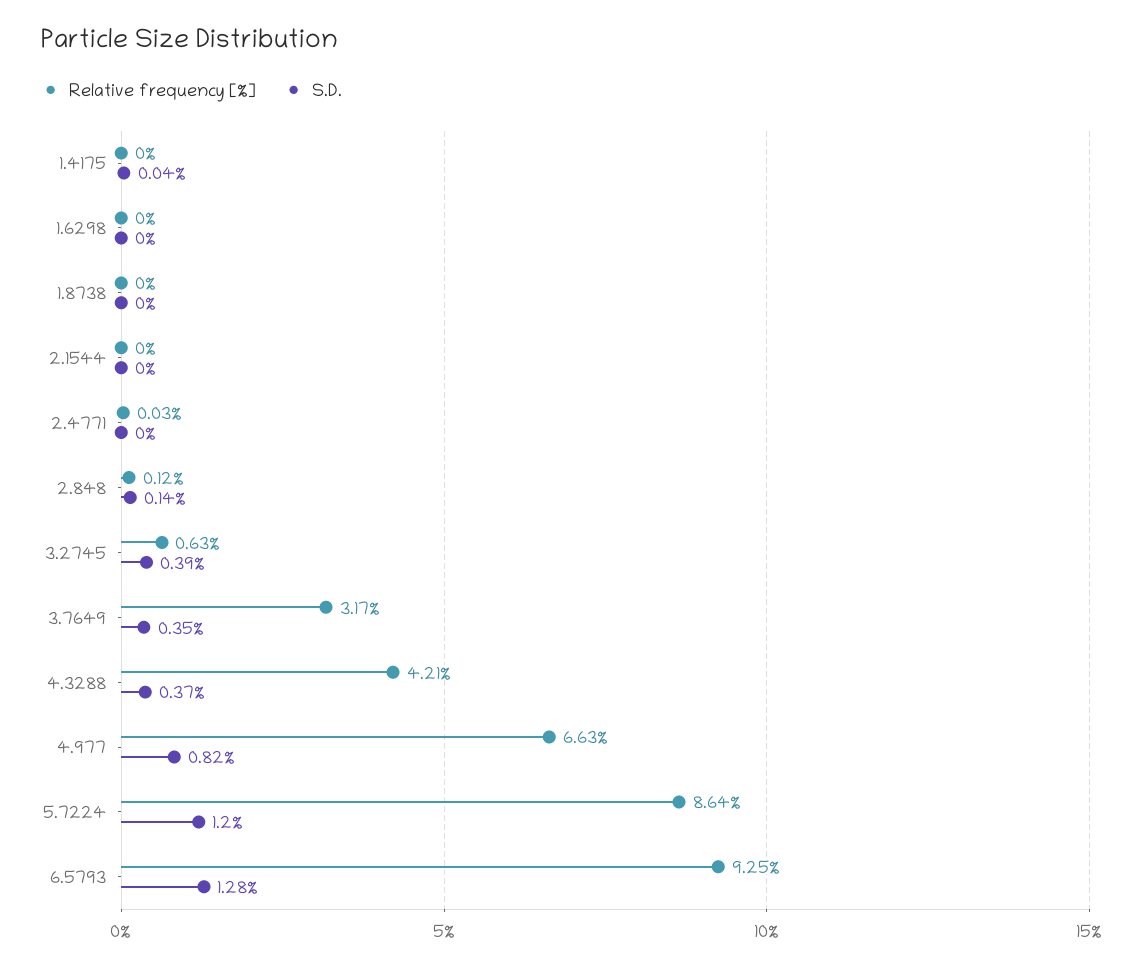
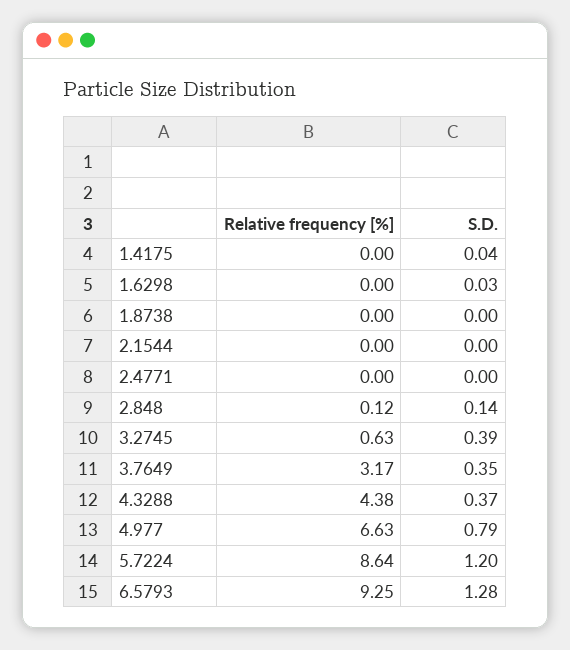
  {
    "Relative frequency [%]": {
      "1.4175": 0,
      "1.6298": 0,
      "1.8738": 0,
      "2.1544": 0,
-     "2.4771": 0.03,
+     "2.4771": 0,
      "2.848": 0.12,
      "3.2745": 0.63,
      "3.7649": 3.17,
-     "4.3288": 4.21,
+     "4.3288": 4.38,
      "4.977": 6.63,
      "5.7224": 8.64,
      "6.5793": 9.25
    },
    "S.D.": {
      "1.4175": 0.04,
-     "1.6298": 0,
+     "1.6298": 0.03,
      "1.8738": 0,
      "2.1544": 0,
      "2.4771": 0,
      "2.848": 0.14,
      "3.2745": 0.39,
      "3.7649": 0.35,
      "4.3288": 0.37,
-     "4.977": 0.82,
+     "4.977": 0.79,
      "5.7224": 1.2,
      "6.5793": 1.28
    }
  }

